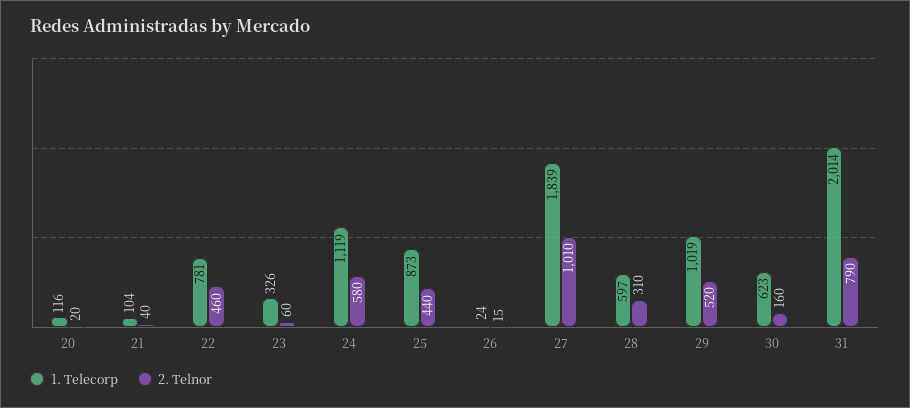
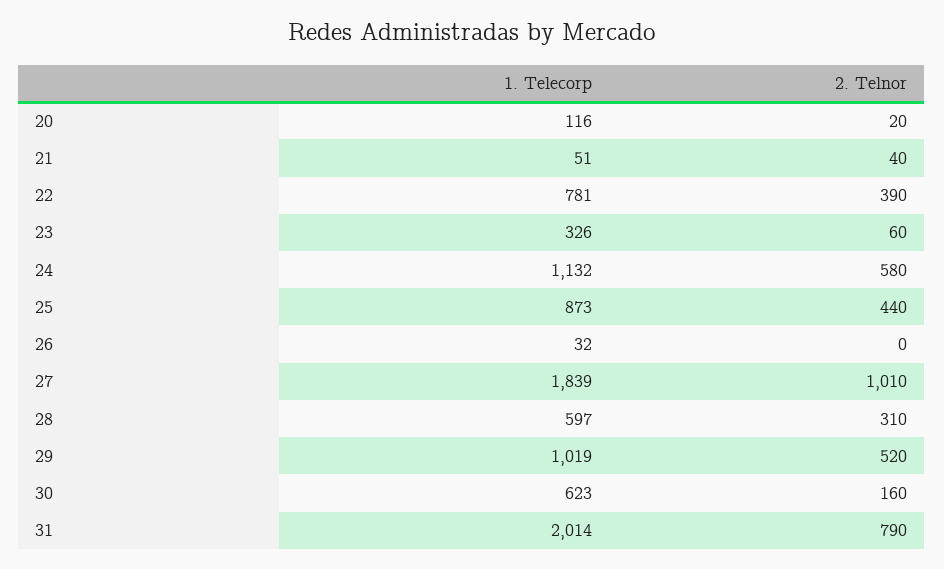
  {
    "1. Telecorp": {
      "20": 116,
-     "21": 104,
+     "21": 51,
      "22": 781,
      "23": 326,
-     "24": 1119,
+     "24": 1132,
      "25": 873,
-     "26": 24,
+     "26": 32,
      "27": 1839,
      "28": 597,
      "29": 1019,
      "30": 623,
      "31": 2014
    },
    "2. Telnor": {
      "20": 20,
      "21": 40,
-     "22": 460,
+     "22": 390,
      "23": 60,
      "24": 580,
      "25": 440,
-     "26": 15,
+     "26": 0,
      "27": 1010,
      "28": 310,
      "29": 520,
      "30": 160,
      "31": 790
    }
  }

